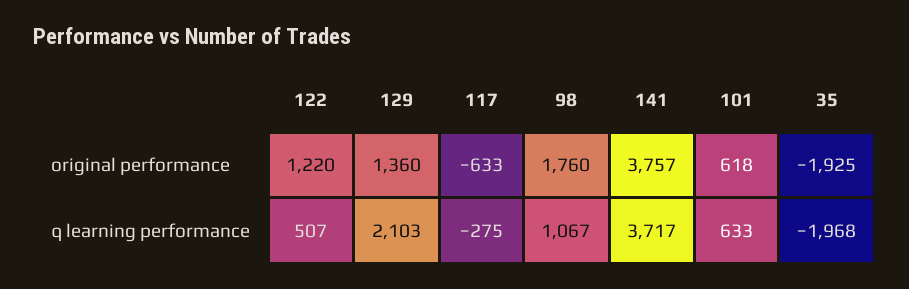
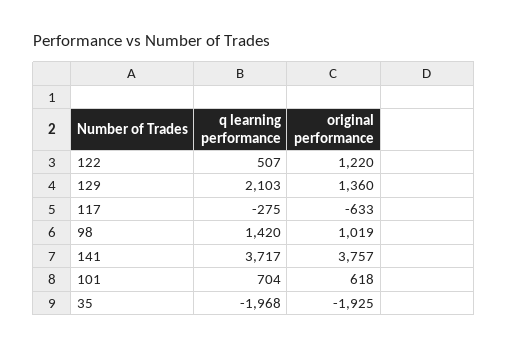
  {
    "122": {
      "original performance": 1220,
      "q learning performance": 507
    },
    "129": {
      "original performance": 1360,
      "q learning performance": 2103
    },
    "117": {
      "original performance": -633,
      "q learning performance": -275
    },
    "98": {
-     "original performance": 1760,
+     "original performance": 1019,
-     "q learning performance": 1067
+     "q learning performance": 1420
    },
    "141": {
      "original performance": 3757,
      "q learning performance": 3717
    },
    "101": {
      "original performance": 618,
-     "q learning performance": 633
+     "q learning performance": 704
    },
    "35": {
      "original performance": -1925,
      "q learning performance": -1968
    }
  }

